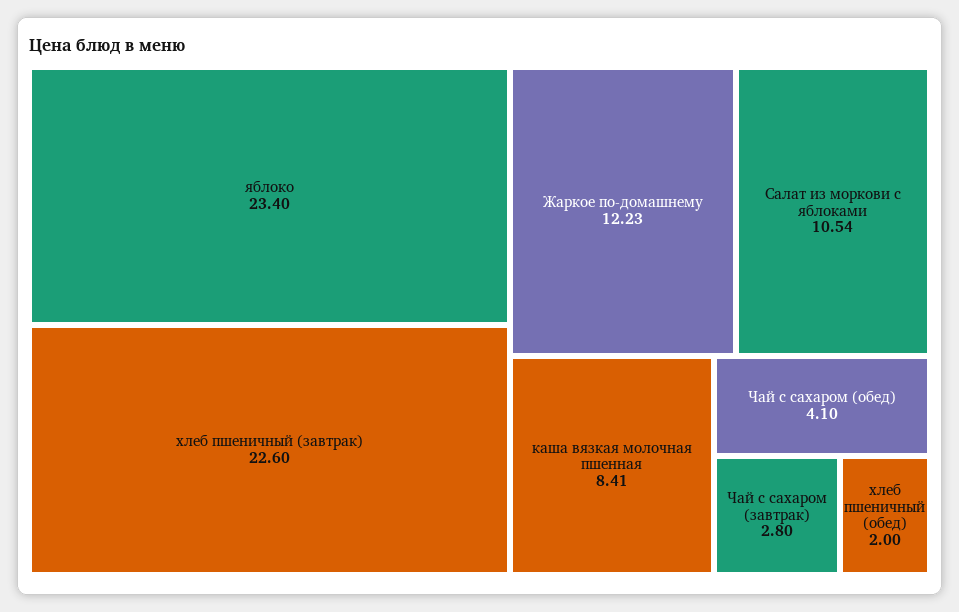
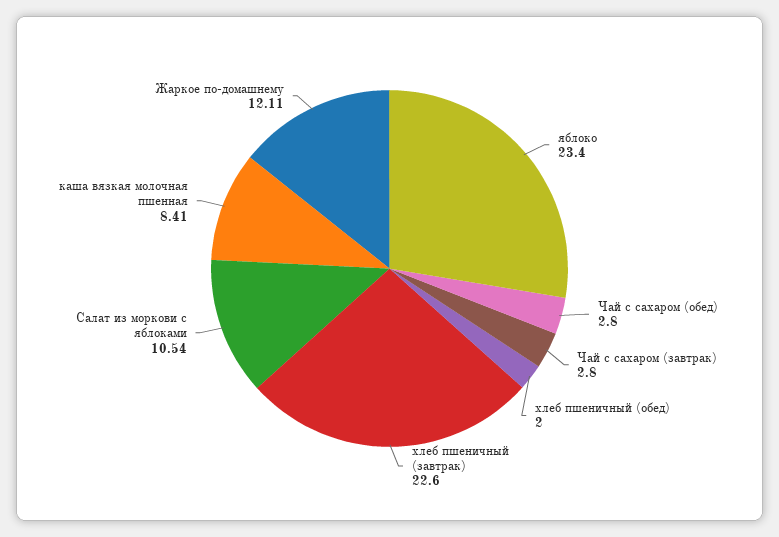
  {
    "яблоко": 23.4,
    "хлеб пшеничный (завтрак)": 22.6,
-   "Жаркое по-домашнему": 12.23,
+   "Жаркое по-домашнему": 12.11,
    "Салат из моркови с яблоками": 10.54,
    "каша вязкая молочная пшенная": 8.41,
-   "Чай с сахаром (обед)": 4.1,
+   "Чай с сахаром (обед)": 2.8,
    "Чай с сахаром (завтрак)": 2.8,
    "хлеб пшеничный (обед)": 2
  }

